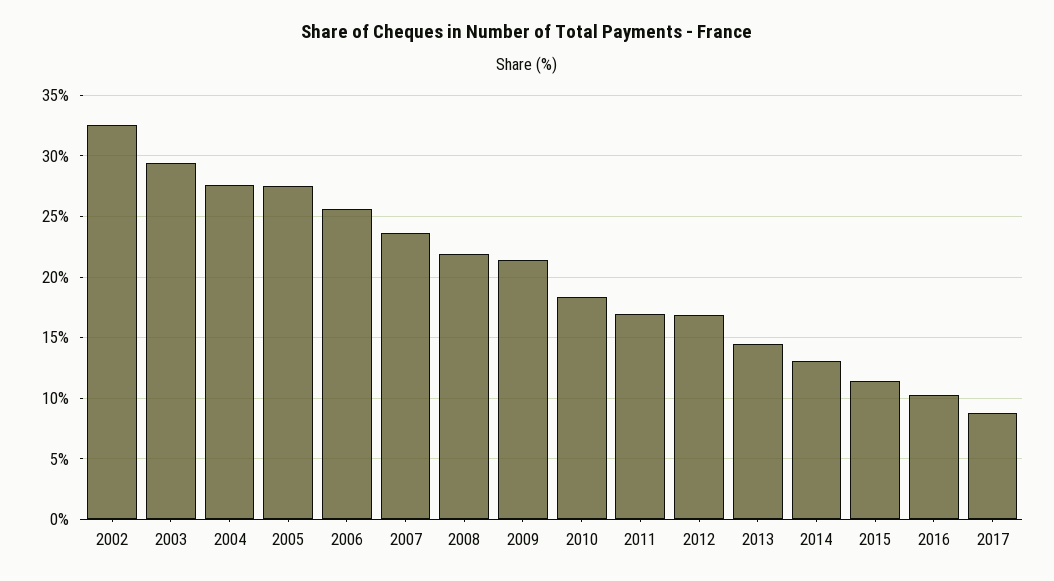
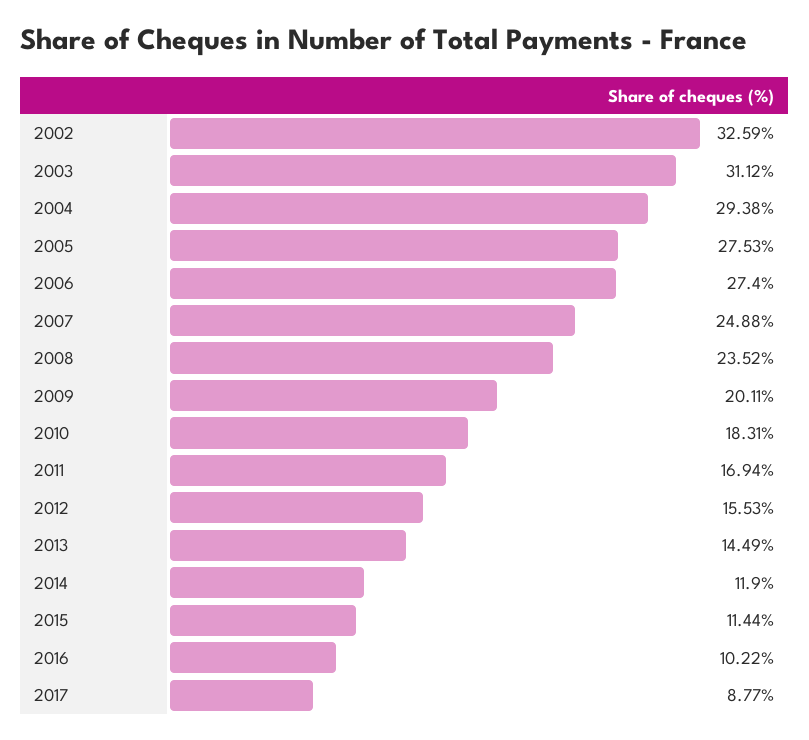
  {
    "2002": 32.59,
-   "2003": 29.5,
+   "2003": 31.12,
-   "2004": 27.5,
+   "2004": 29.38,
    "2005": 27.53,
-   "2006": 25.5,
+   "2006": 27.4,
-   "2007": 23.5,
+   "2007": 24.88,
-   "2008": 22,
+   "2008": 23.52,
-   "2009": 21.5,
+   "2009": 20.11,
    "2010": 18.31,
    "2011": 16.94,
-   "2012": 17,
+   "2012": 15.53,
    "2013": 14.49,
-   "2014": 13,
+   "2014": 11.9,
    "2015": 11.44,
    "2016": 10.22,
    "2017": 8.77
  }

